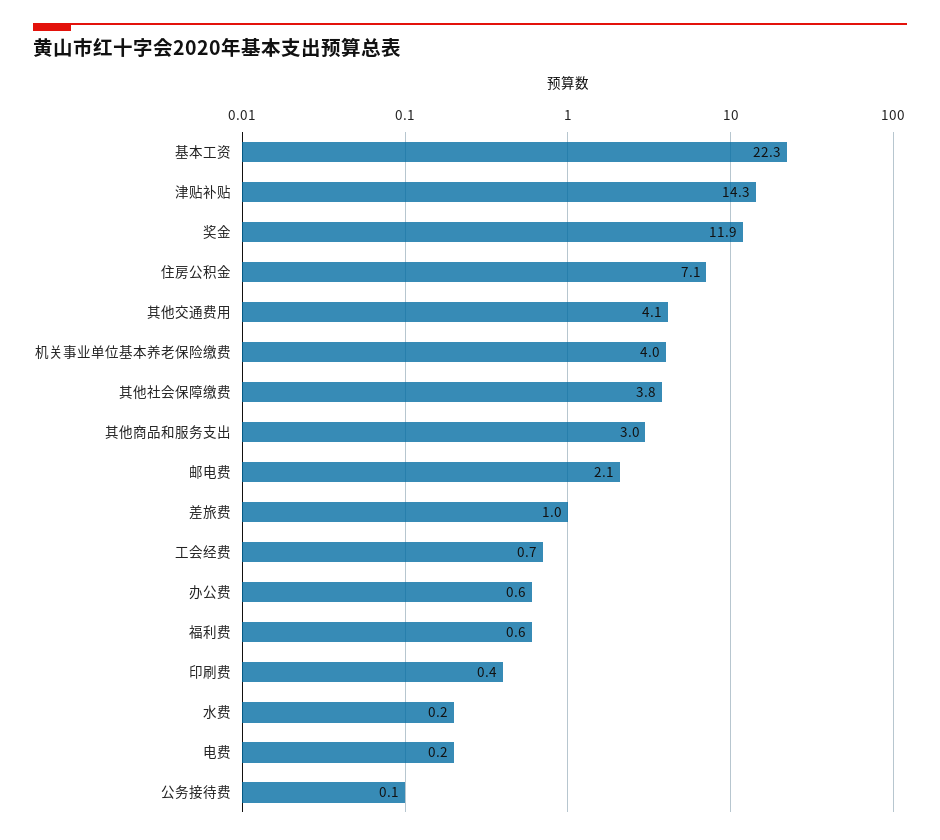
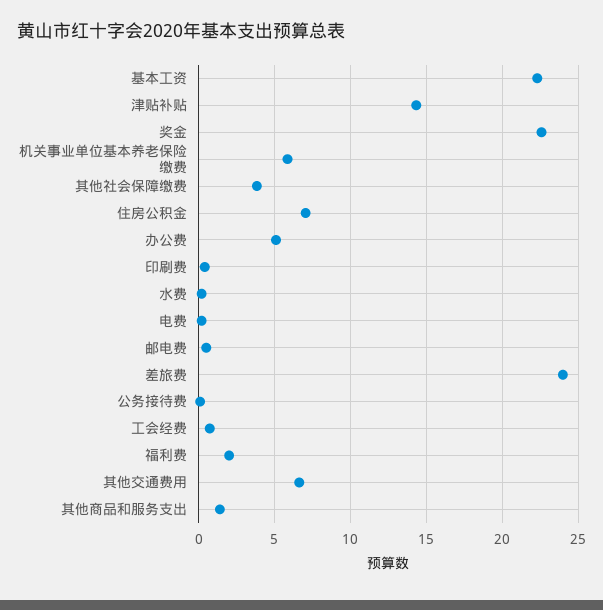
  {
    "基本工资": 22.3,
    "津贴补贴": 14.3,
-   "奖金": 11.9,
+   "奖金": 22.5,
    "住房公积金": 7.1,
-   "其他交通费用": 4.1,
+   "其他交通费用": 6.5,
-   "机关事业单位基本养老保险缴费": 4,
+   "机关事业单位基本养老保险缴费": 6,
    "其他社会保障缴费": 3.8,
-   "其他商品和服务支出": 3,
+   "其他商品和服务支出": 1.5,
-   "邮电费": 2.1,
+   "邮电费": 0.5,
-   "差旅费": 1,
+   "差旅费": 24,
    "工会经费": 0.7,
-   "办公费": 0.6,
+   "办公费": 5,
-   "福利费": 0.6,
+   "福利费": 2,
    "印刷费": 0.4,
    "水费": 0.2,
    "电费": 0.2,
    "公务接待费": 0.1
  }

